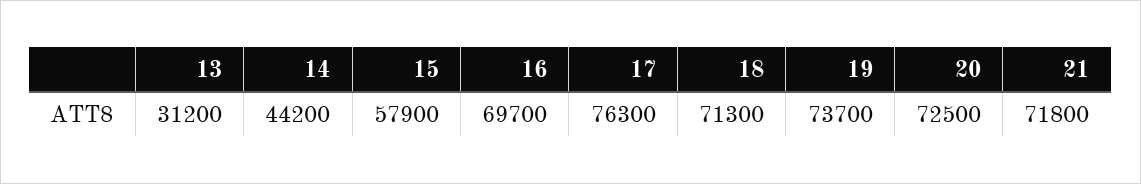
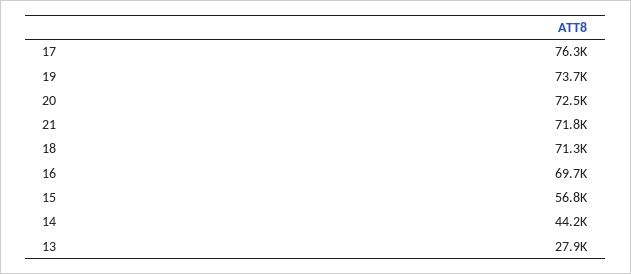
  {
-   "13": 31200,
+   "13": 27900,
    "14": 44200,
-   "15": 57900,
+   "15": 56800,
    "16": 69700,
    "17": 76300,
    "18": 71300,
    "19": 73700,
    "20": 72500,
    "21": 71800
  }

